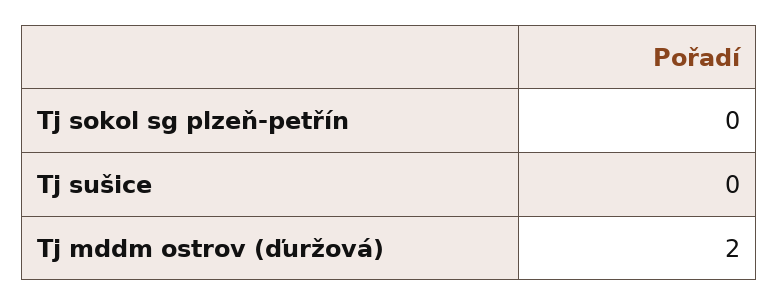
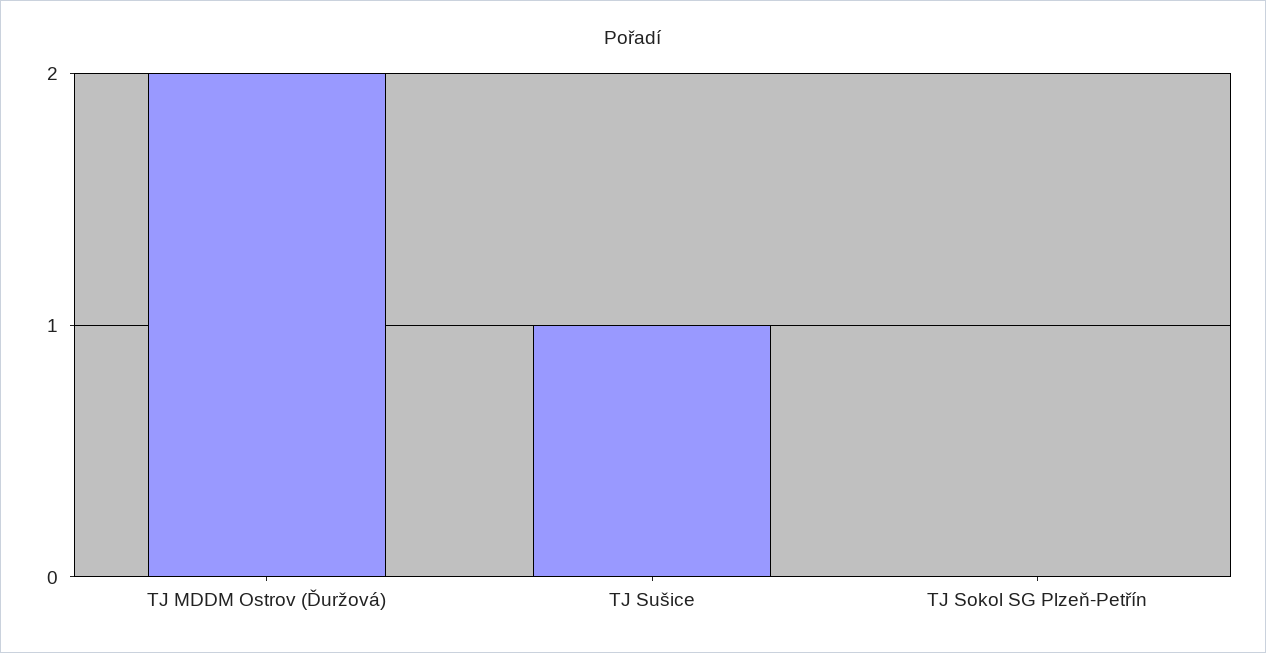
  {
    "Tj sokol sg plzeň-petřín": 0,
-   "Tj sušice": 0,
+   "Tj sušice": 1,
    "Tj mddm ostrov (ďuržová)": 2
  }

